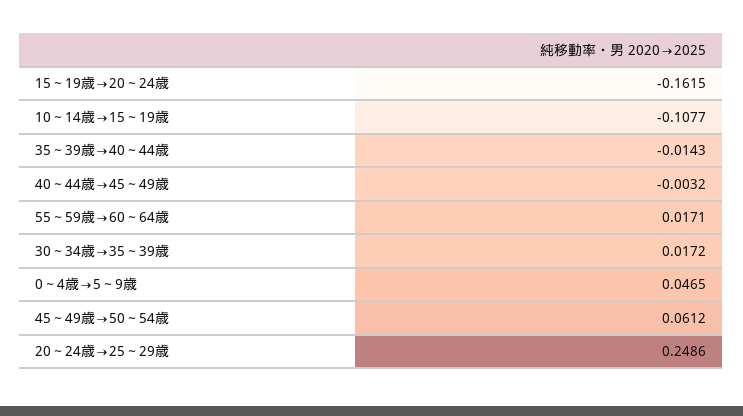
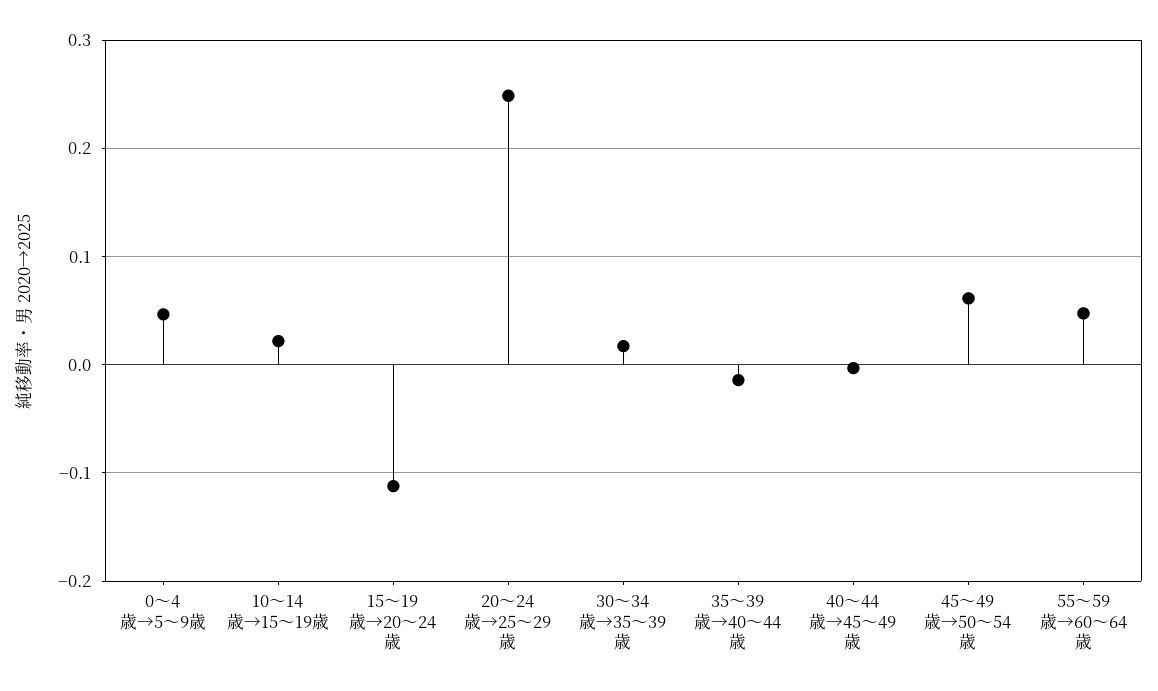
  {
-   "15～19歳→20～24歳": -0.1615,
+   "15～19歳→20～24歳": -0.11,
-   "10～14歳→15～19歳": -0.1077,
+   "10～14歳→15～19歳": 0.02,
    "35～39歳→40～44歳": -0.0143,
    "40～44歳→45～49歳": -0.0032,
-   "55～59歳→60～64歳": 0.0171,
+   "55～59歳→60～64歳": 0.05,
    "30～34歳→35～39歳": 0.0172,
    "0～4歳→5～9歳": 0.0465,
    "45～49歳→50～54歳": 0.0612,
    "20～24歳→25～29歳": 0.2486
  }

